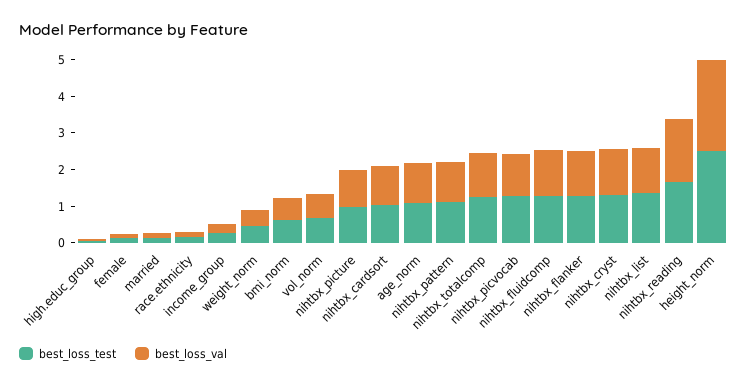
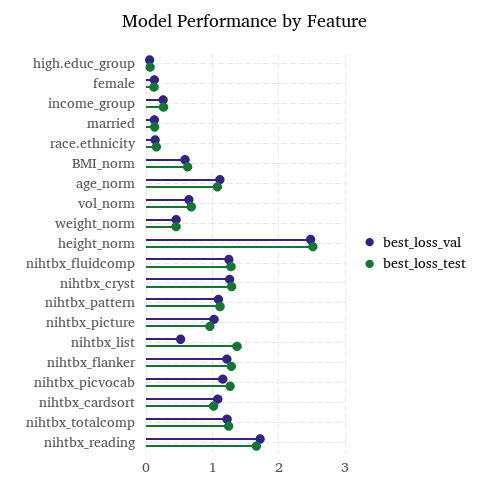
  {
    "best_loss_test": {
      "high.educ_group": 0.1,
      "female": 0.1,
      "married": 0.1,
      "race.ethnicity": 0.2,
      "income_group": 0.3,
      "weight_norm": 0.5,
      "bmi_norm": 0.6,
      "vol_norm": 0.7,
      "nihtbx_picture": 1,
      "nihtbx_cardsort": 1,
      "age_norm": 1.1,
      "nihtbx_pattern": 1.1,
      "nihtbx_totalcomp": 1.2,
      "nihtbx_picvocab": 1.3,
      "nihtbx_fluidcomp": 1.3,
      "nihtbx_flanker": 1.3,
      "nihtbx_cryst": 1.3,
      "nihtbx_list": 1.4,
      "nihtbx_reading": 1.7,
      "height_norm": 2.5
    },
    "best_loss_val": {
      "high.educ_group": 0.1,
      "female": 0.1,
      "married": 0.1,
      "race.ethnicity": 0.1,
      "income_group": 0.3,
      "weight_norm": 0.5,
      "bmi_norm": 0.6,
      "vol_norm": 0.6,
      "nihtbx_picture": 1,
      "nihtbx_cardsort": 1.1,
      "age_norm": 1.1,
      "nihtbx_pattern": 1.1,
      "nihtbx_totalcomp": 1.2,
      "nihtbx_picvocab": 1.2,
      "nihtbx_fluidcomp": 1.2,
      "nihtbx_flanker": 1.2,
      "nihtbx_cryst": 1.3,
-     "nihtbx_list": 1.25,
+     "nihtbx_list": 0.5,
      "nihtbx_reading": 1.7,
      "height_norm": 2.5
    }
  }

